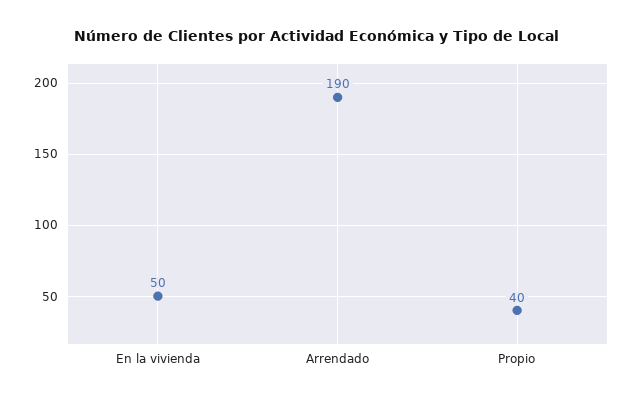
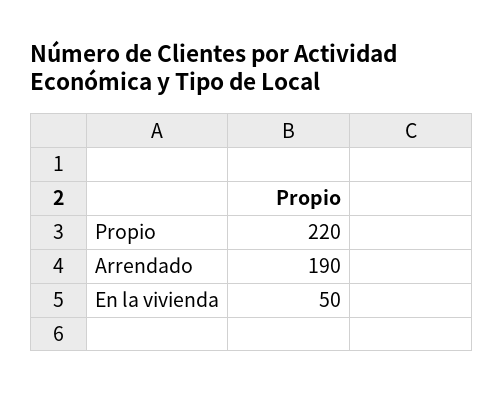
  {
    "En la vivienda": 50,
    "Arrendado": 190,
-   "Propio": 40
+   "Propio": 220
  }

